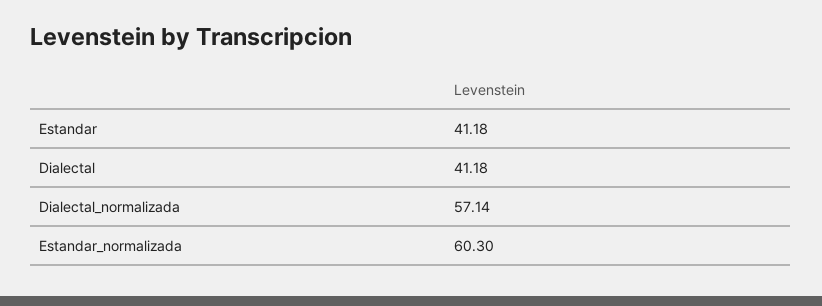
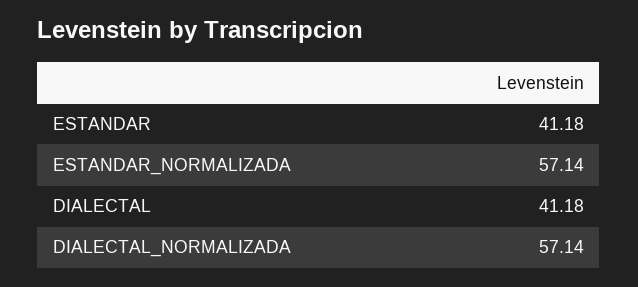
  {
    "Estandar": 41.18,
    "Dialectal": 41.18,
    "Dialectal_normalizada": 57.14,
-   "Estandar_normalizada": 60.3
+   "Estandar_normalizada": 57.14
  }

